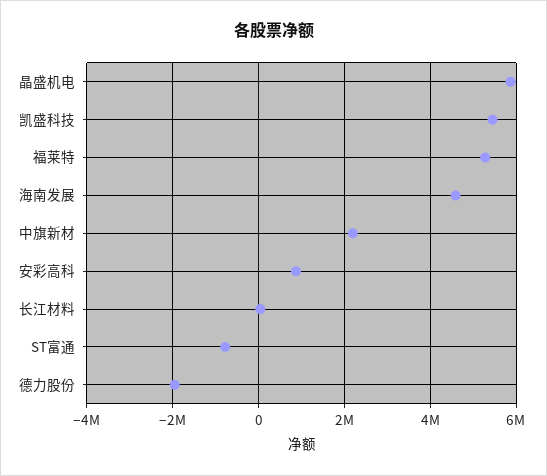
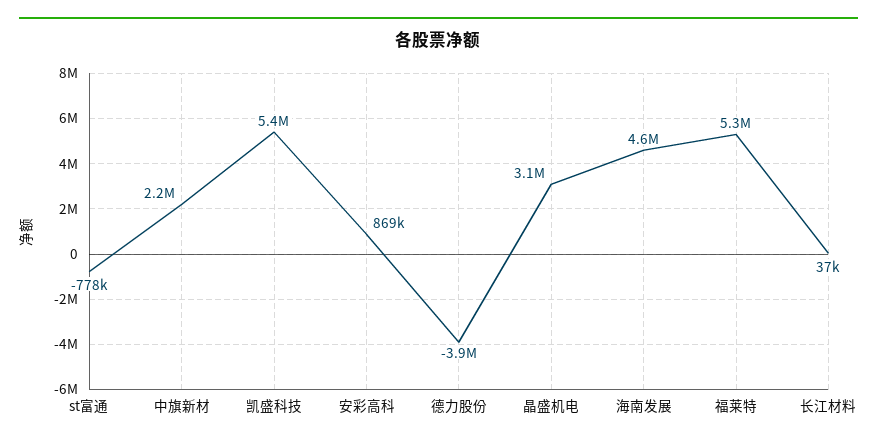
  {
-   "晶盛机电": 5800000,
+   "晶盛机电": 3100000,
    "凯盛科技": 5400000,
    "福莱特": 5300000,
    "海南发展": 4600000,
    "中旗新材": 2200000,
    "安彩高科": 869000,
    "长江材料": 37000,
    "ST富通": -778000,
-   "德力股份": -2000000
+   "德力股份": -3900000
  }

